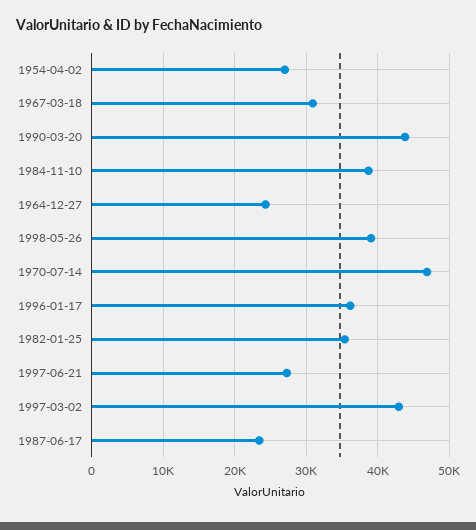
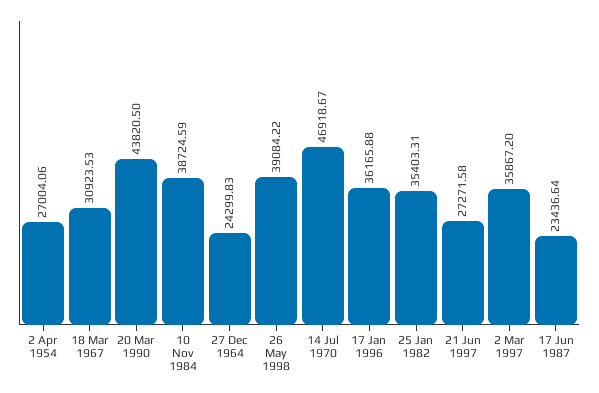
  {
    "1954-04-02": 27004.06,
    "1967-03-18": 30923.53,
    "1990-03-20": 43820.5,
    "1984-11-10": 38724.59,
    "1964-12-27": 24299.83,
    "1998-05-26": 39084.22,
    "1970-07-14": 46918.67,
    "1996-01-17": 36165.88,
    "1982-01-25": 35403.31,
    "1997-06-21": 27271.58,
-   "1997-03-02": 43000,
+   "1997-03-02": 35867.2,
    "1987-06-17": 23436.64
  }

